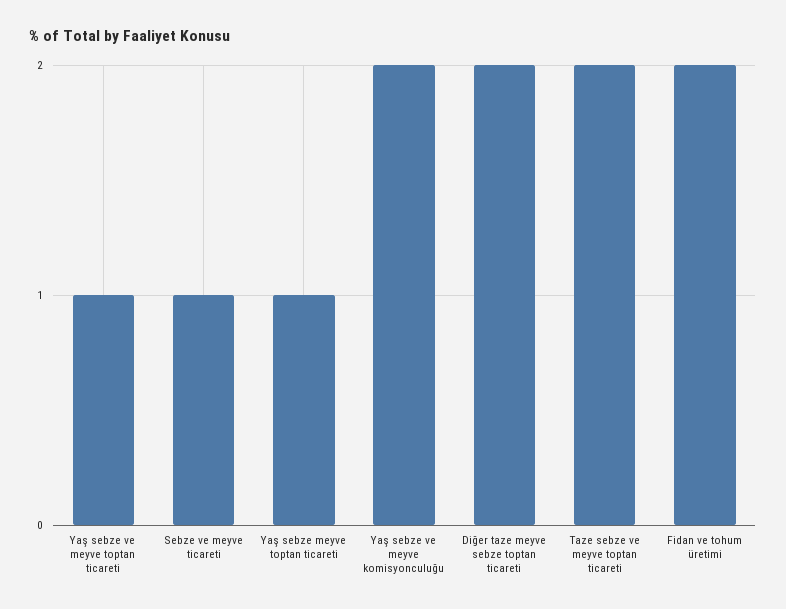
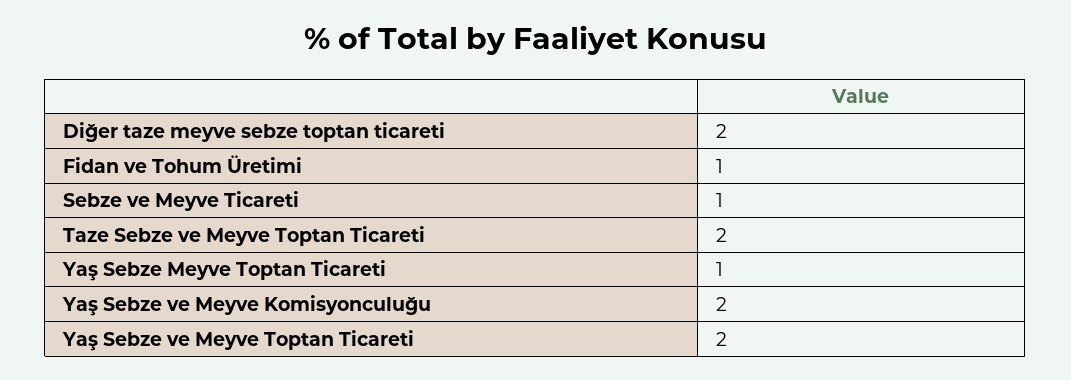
  {
-   "Yaş sebze ve meyve toptan ticareti": 1,
+   "Yaş sebze ve meyve toptan ticareti": 2,
    "Sebze ve meyve ticareti": 1,
    "Yaş sebze meyve toptan ticareti": 1,
    "Yaş sebze ve meyve komisyonculuğu": 2,
    "Diğer taze meyve sebze toptan ticareti": 2,
    "Taze sebze ve meyve toptan ticareti": 2,
-   "Fidan ve tohum üretimi": 2
+   "Fidan ve tohum üretimi": 1
  }

